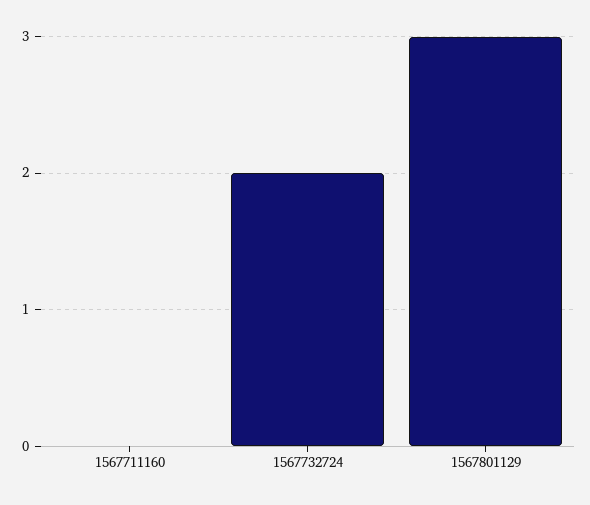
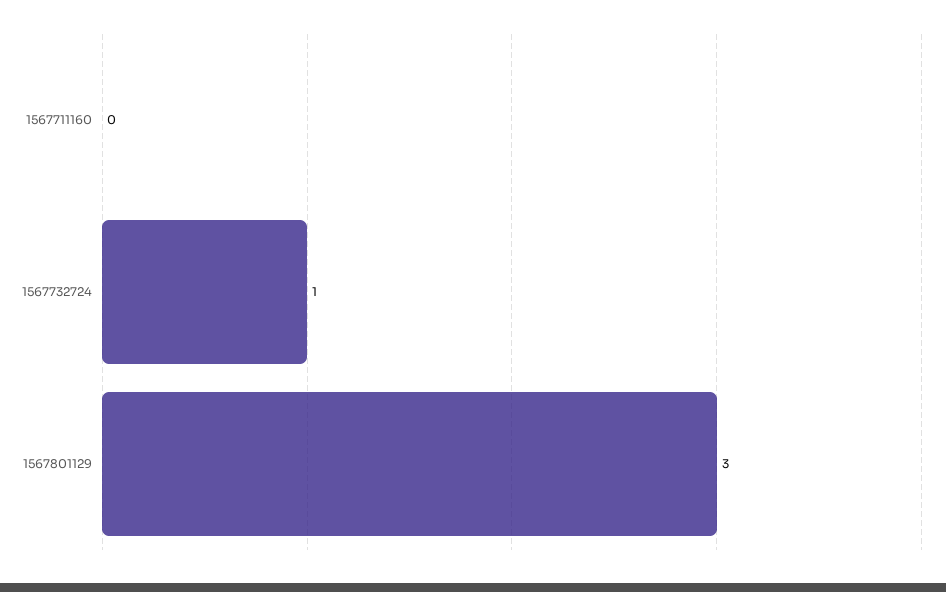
  {
    "1567711160": 0,
-   "1567732724": 2,
+   "1567732724": 1,
    "1567801129": 3
  }

